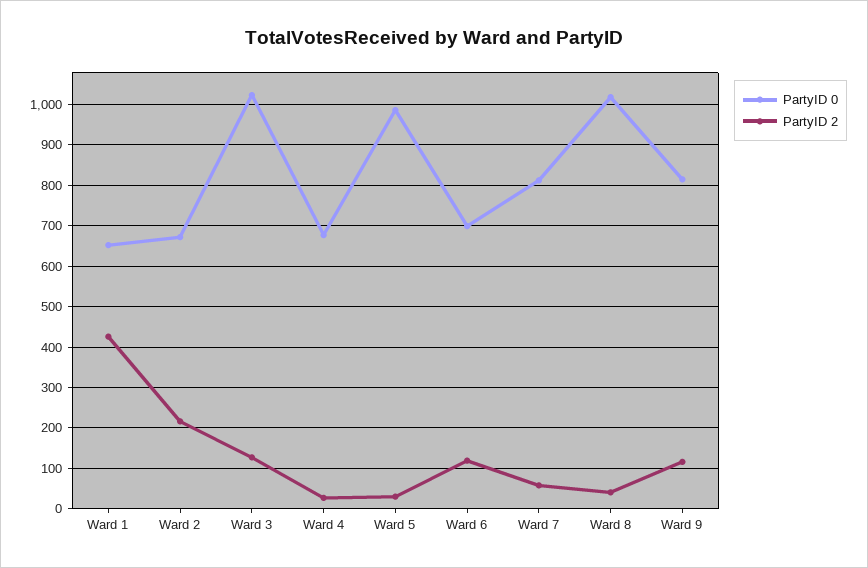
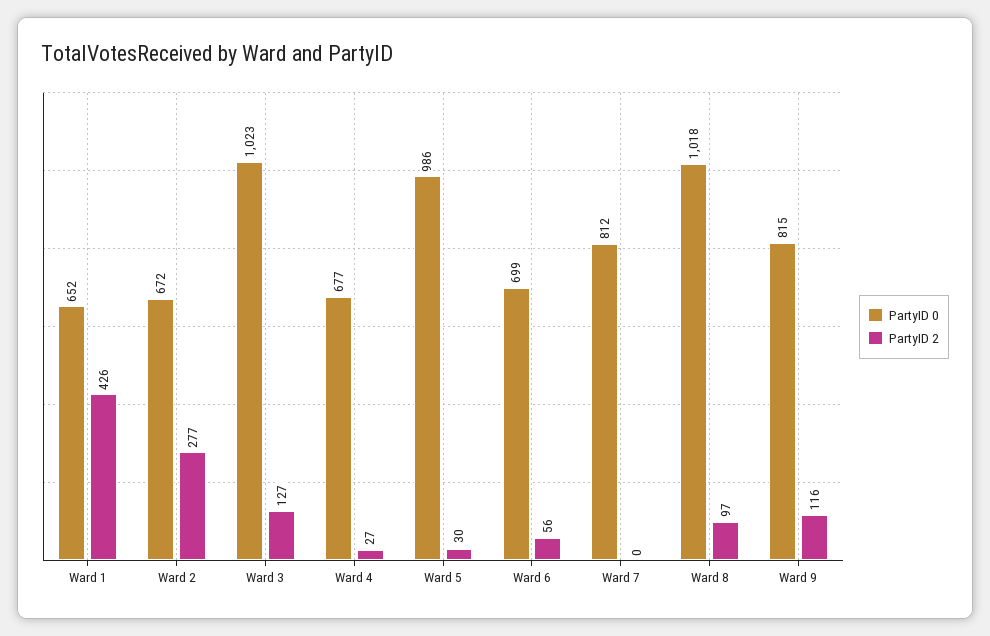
  {
    "PartyID 0": {
      "Ward 1": 652,
      "Ward 2": 672,
      "Ward 3": 1023,
      "Ward 4": 677,
      "Ward 5": 986,
      "Ward 6": 699,
      "Ward 7": 812,
      "Ward 8": 1018,
      "Ward 9": 815
    },
    "PartyID 2": {
      "Ward 1": 426,
-     "Ward 2": 220,
+     "Ward 2": 277,
      "Ward 3": 127,
      "Ward 4": 27,
      "Ward 5": 30,
-     "Ward 6": 120,
+     "Ward 6": 56,
-     "Ward 7": 60,
+     "Ward 7": 0,
-     "Ward 8": 40,
+     "Ward 8": 97,
      "Ward 9": 116
    }
  }

